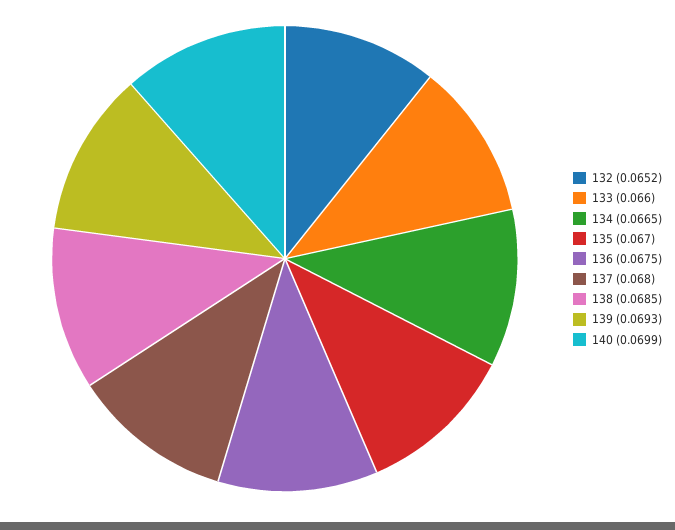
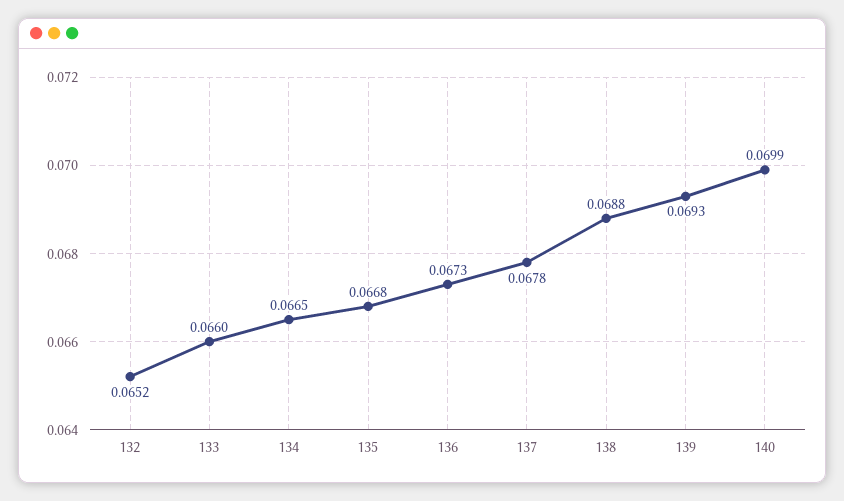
  {
    "132": 0.0652,
    "133": 0.066,
    "134": 0.0665,
-   "135": 0.067,
+   "135": 0.0668,
-   "136": 0.0675,
+   "136": 0.0673,
-   "137": 0.068,
+   "137": 0.0678,
-   "138": 0.0685,
+   "138": 0.0688,
    "139": 0.0693,
    "140": 0.0699
  }

